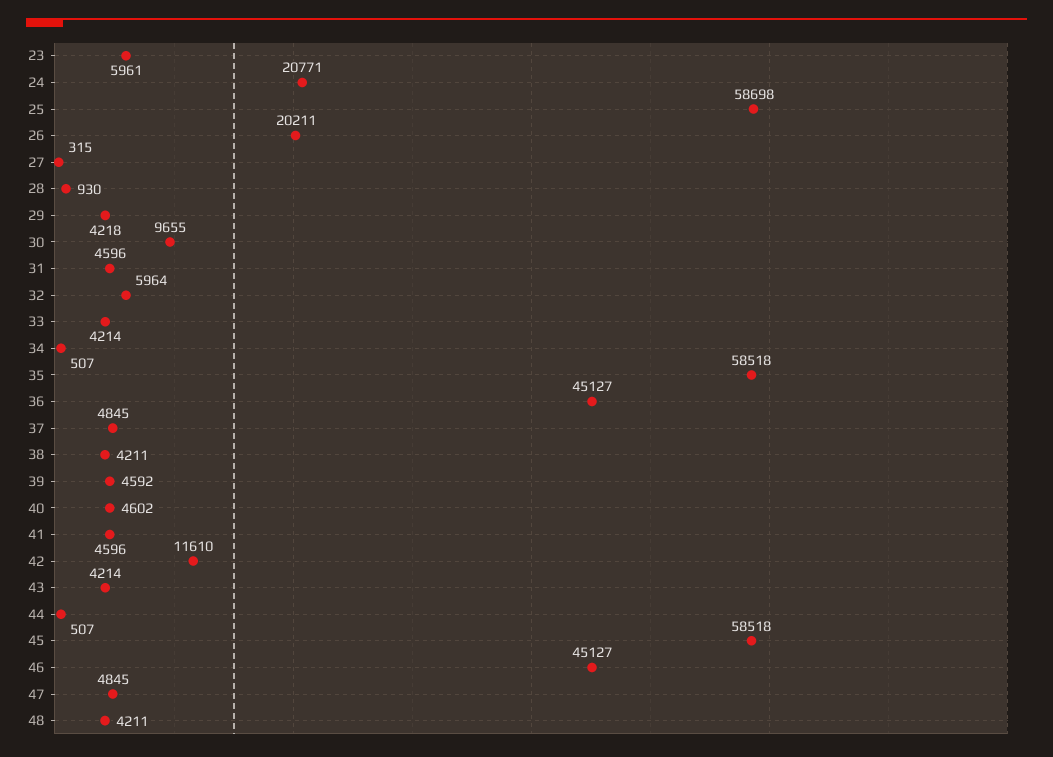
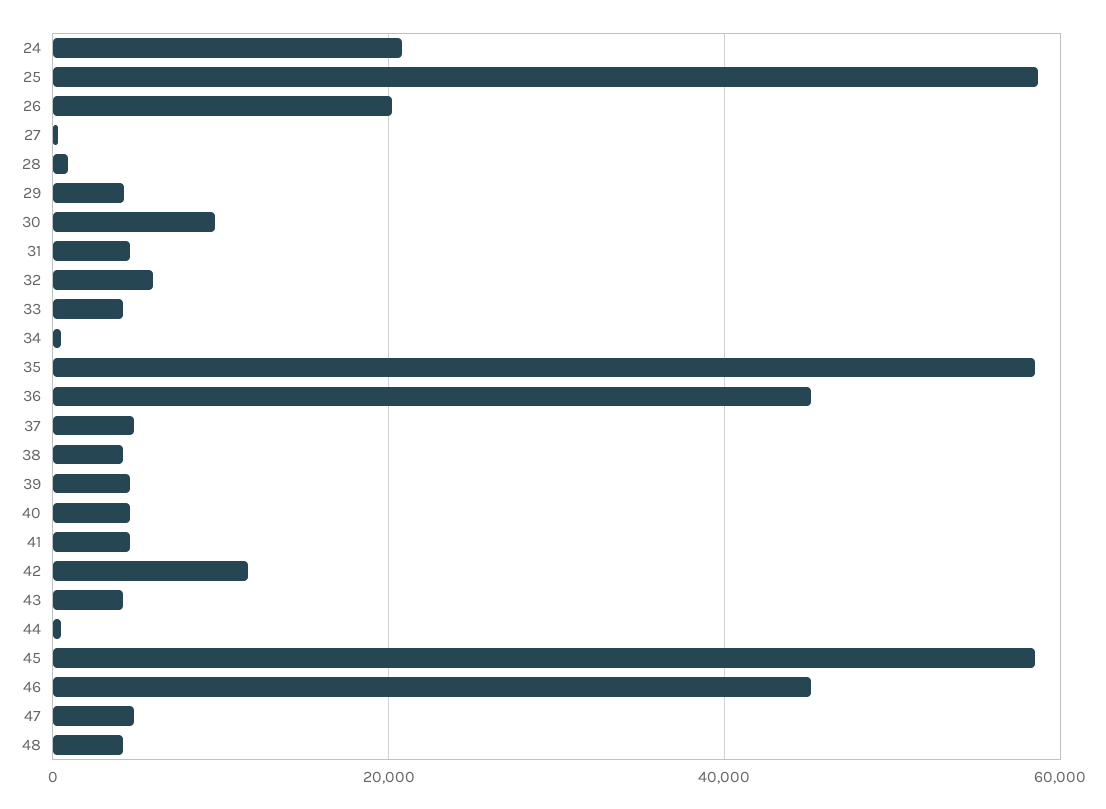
  {
-   "23": 5961,
    "24": 20771,
    "25": 58698,
    "26": 20211,
    "27": 315,
    "28": 930,
    "29": 4218,
    "30": 9655,
    "31": 4596,
    "32": 5964,
    "33": 4214,
    "34": 507,
    "35": 58518,
    "36": 45127,
    "37": 4845,
    "38": 4211,
    "39": 4592,
    "40": 4602,
    "41": 4596,
    "42": 11610,
    "43": 4214,
    "44": 507,
    "45": 58518,
    "46": 45127,
    "47": 4845,
    "48": 4211
  }

